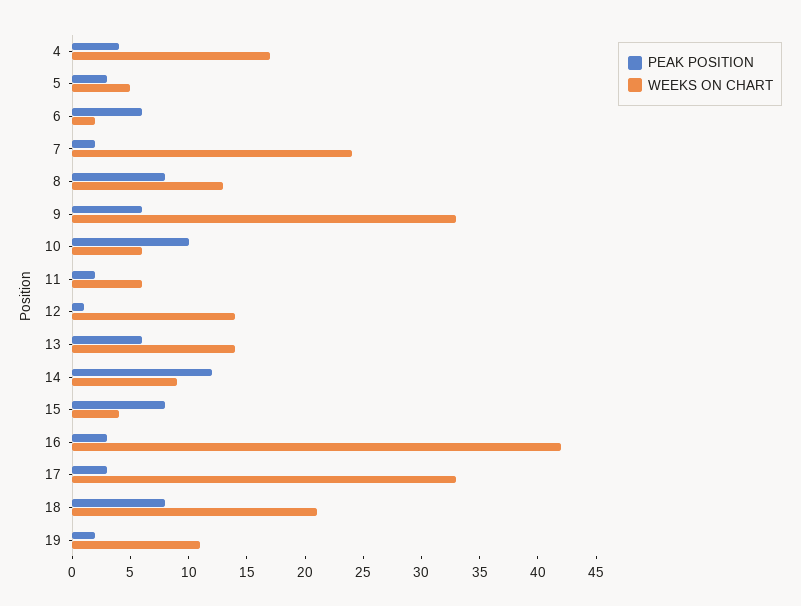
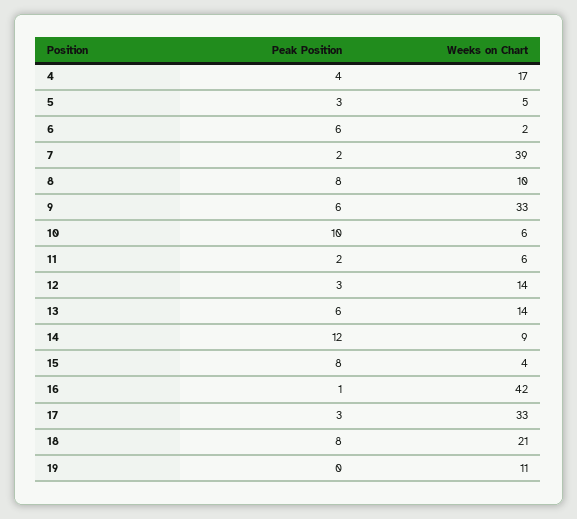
  {
    "PEAK POSITION": {
      "4": 4,
      "5": 3,
      "6": 6,
      "7": 2,
      "8": 8,
      "9": 6,
      "10": 10,
      "11": 2,
-     "12": 1,
+     "12": 3,
      "13": 6,
      "14": 12,
      "15": 8,
-     "16": 3,
+     "16": 1,
      "17": 3,
      "18": 8,
-     "19": 2
+     "19": 0
    },
    "WEEKS ON CHART": {
      "4": 17,
      "5": 5,
      "6": 2,
-     "7": 24,
+     "7": 39,
-     "8": 13,
+     "8": 10,
      "9": 33,
      "10": 6,
      "11": 6,
      "12": 14,
      "13": 14,
      "14": 9,
      "15": 4,
      "16": 42,
      "17": 33,
      "18": 21,
      "19": 11
    }
  }

